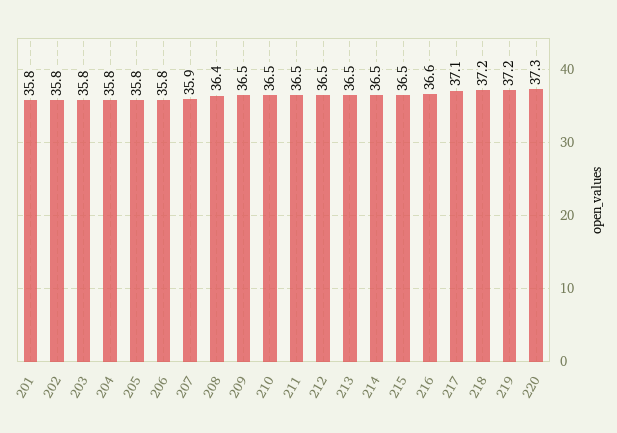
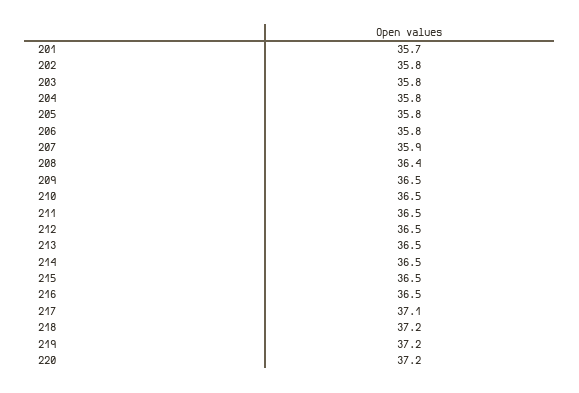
  {
-   "201": 35.8,
+   "201": 35.7,
    "202": 35.8,
    "203": 35.8,
    "204": 35.8,
    "205": 35.8,
    "206": 35.8,
    "207": 35.9,
    "208": 36.4,
    "209": 36.5,
    "210": 36.5,
    "211": 36.5,
    "212": 36.5,
    "213": 36.5,
    "214": 36.5,
    "215": 36.5,
-   "216": 36.6,
+   "216": 36.5,
    "217": 37.1,
    "218": 37.2,
    "219": 37.2,
-   "220": 37.3
+   "220": 37.2
  }

